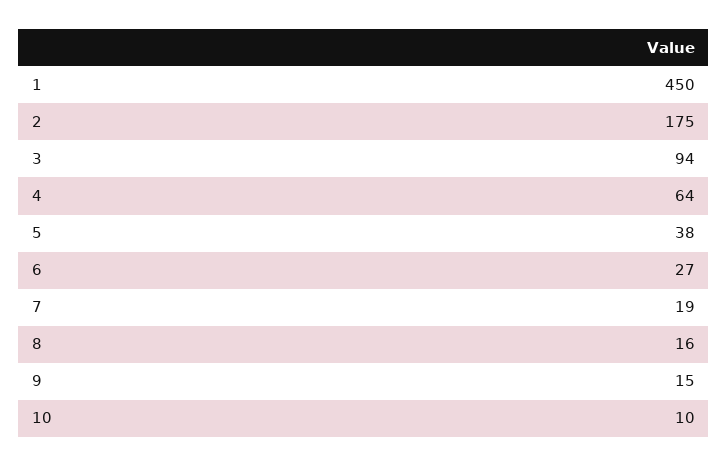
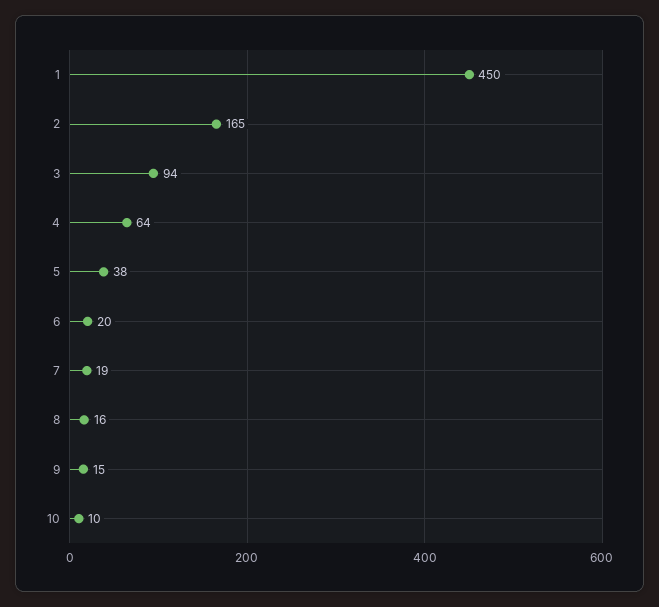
  {
    "1": 450,
-   "2": 175,
+   "2": 165,
    "3": 94,
    "4": 64,
    "5": 38,
-   "6": 27,
+   "6": 20,
    "7": 19,
    "8": 16,
    "9": 15,
    "10": 10
  }

